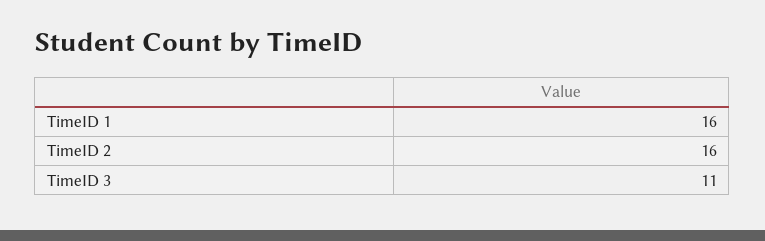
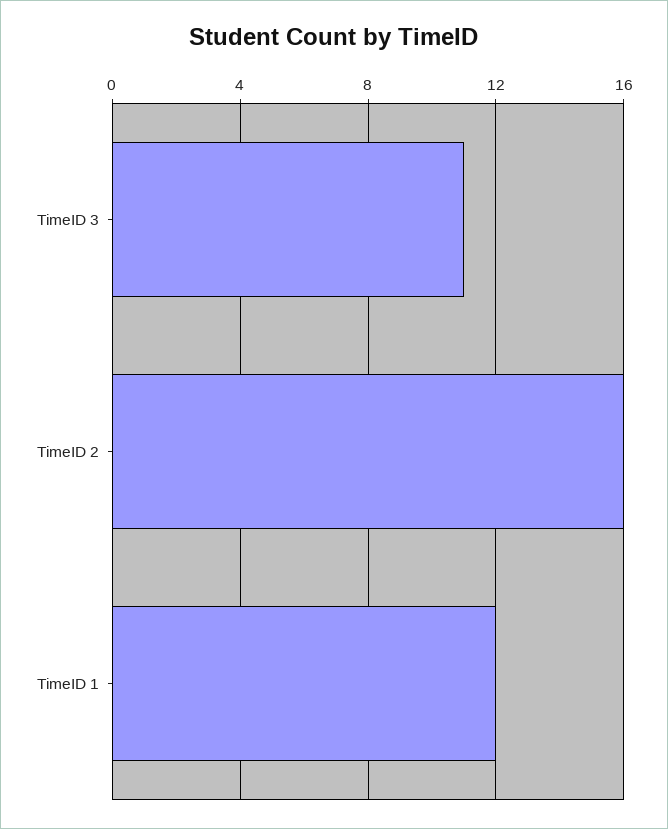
  {
-   "TimeID 1": 16,
+   "TimeID 1": 12,
    "TimeID 2": 16,
    "TimeID 3": 11
  }

